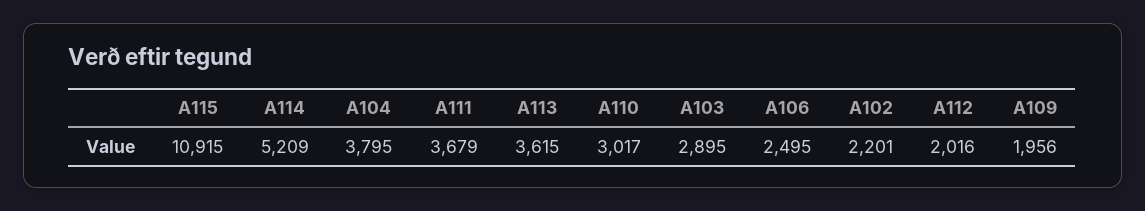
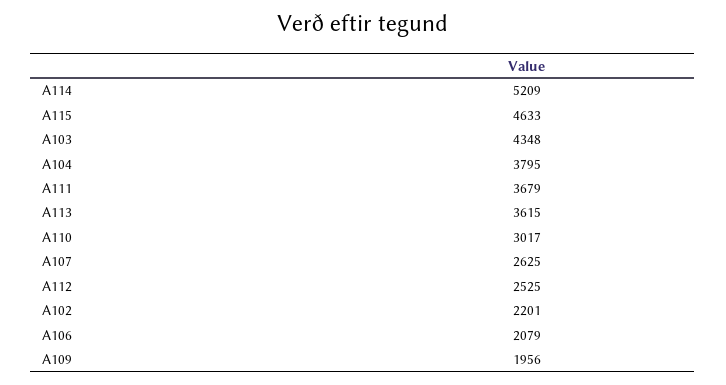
  {
-   "A115": 10915,
+   "A115": 4633,
    "A114": 5209,
    "A104": 3795,
    "A111": 3679,
    "A113": 3615,
    "A110": 3017,
-   "A103": 2895,
+   "A103": 4348,
-   "A106": 2495,
+   "A106": 2079,
    "A102": 2201,
-   "A112": 2016,
+   "A112": 2525,
-   "A109": 1956
+   "A109": 1956,
+   "A107": 2625
  }

